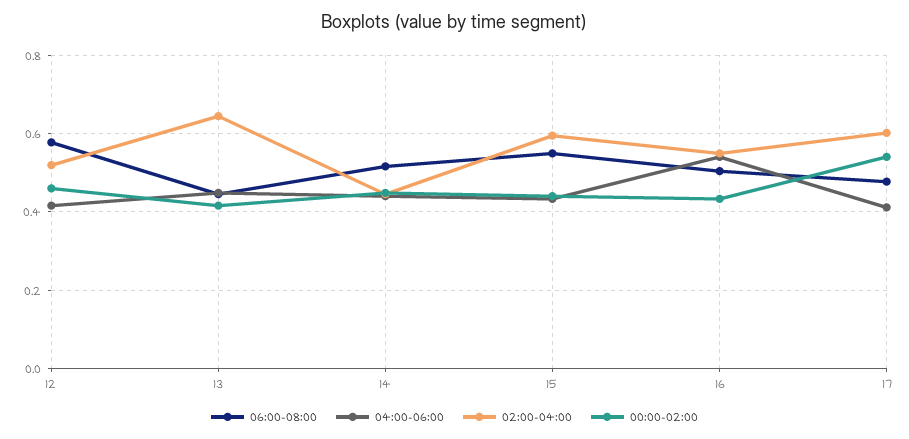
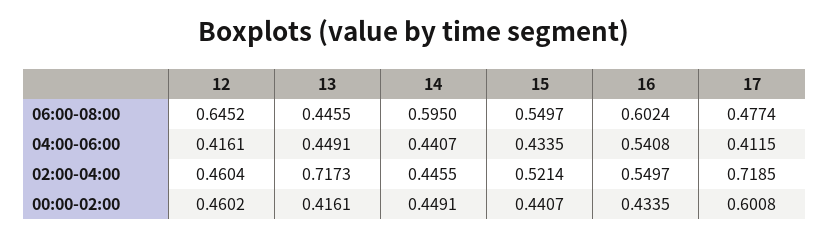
  {
    "06:00-08:00": {
-     "12": 0.58,
+     "12": 0.6452,
      "13": 0.4455,
-     "14": 0.52,
+     "14": 0.595,
      "15": 0.5497,
-     "16": 0.5,
+     "16": 0.6024,
      "17": 0.4774
    },
    "04:00-06:00": {
      "12": 0.4161,
      "13": 0.4491,
      "14": 0.4407,
      "15": 0.4335,
      "16": 0.5408,
      "17": 0.4115
    },
    "02:00-04:00": {
-     "12": 0.52,
+     "12": 0.4604,
-     "13": 0.64,
+     "13": 0.7173,
      "14": 0.4455,
-     "15": 0.6,
+     "15": 0.5214,
      "16": 0.5497,
-     "17": 0.6
+     "17": 0.7185
    },
    "00:00-02:00": {
      "12": 0.4602,
      "13": 0.4161,
      "14": 0.4491,
      "15": 0.4407,
      "16": 0.4335,
-     "17": 0.54
+     "17": 0.6008
    }
  }

